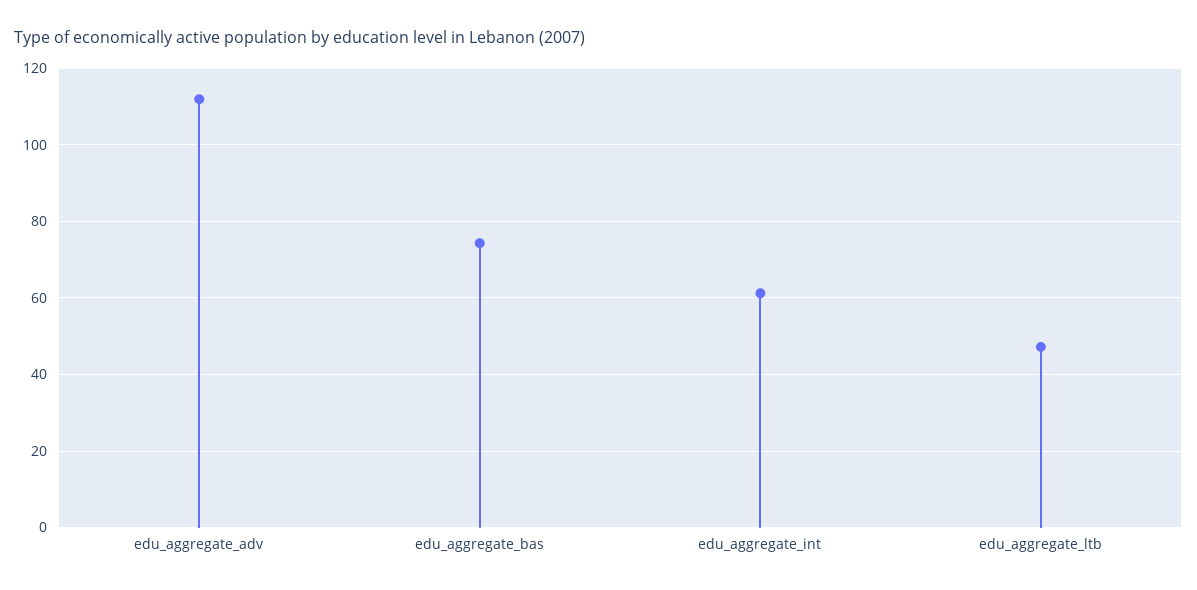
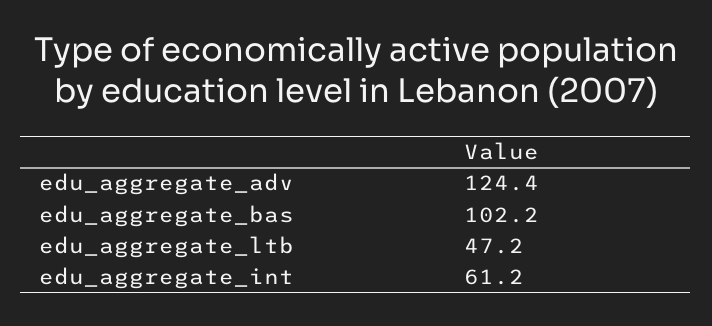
  {
-   "edu_aggregate_adv": 112,
+   "edu_aggregate_adv": 124.4,
-   "edu_aggregate_bas": 74,
+   "edu_aggregate_bas": 102.2,
    "edu_aggregate_int": 61.2,
    "edu_aggregate_ltb": 47.2
  }

